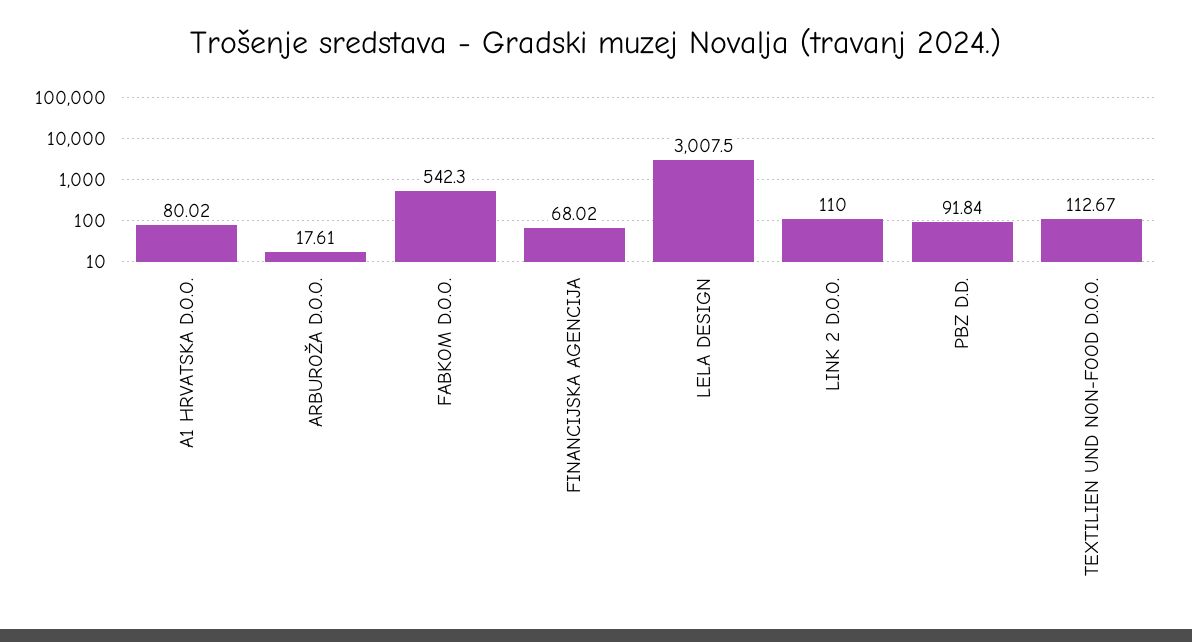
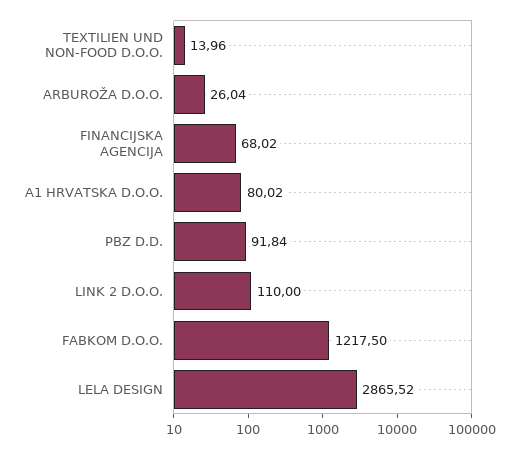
  {
    "A1 HRVATSKA D.O.O.": 80.02,
-   "ARBUROŽA D.O.O.": 17.61,
+   "ARBUROŽA D.O.O.": 26.04,
-   "FABKOM D.O.O.": 542.3,
+   "FABKOM D.O.O.": 1217.5,
    "FINANCIJSKA AGENCIJA": 68.02,
-   "LELA DESIGN": 3007.5,
+   "LELA DESIGN": 2865.52,
    "LINK 2 D.O.O.": 110,
    "PBZ D.D.": 91.84,
-   "TEXTILIEN UND NON-FOOD D.O.O.": 112.67
+   "TEXTILIEN UND NON-FOOD D.O.O.": 13.96
  }

